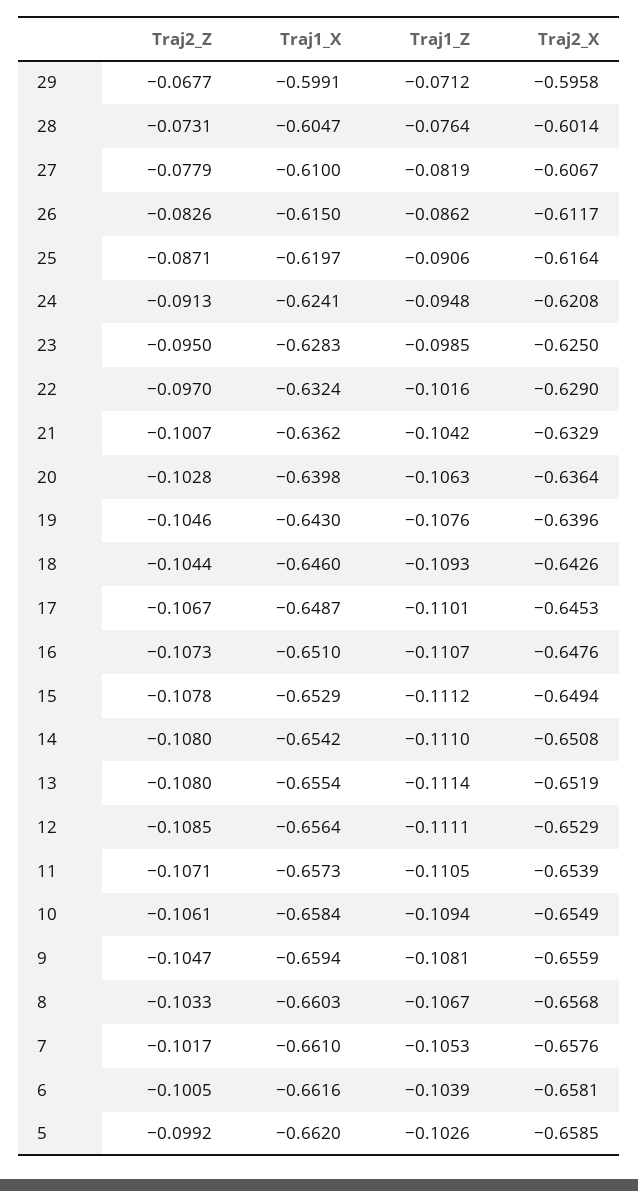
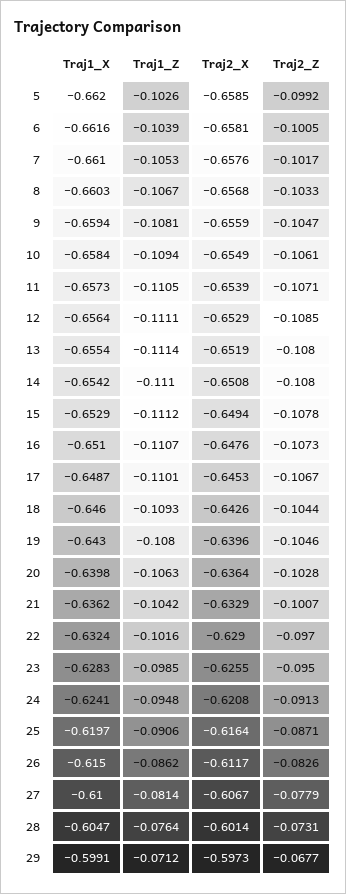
  {
    "Traj2_Z": {
      "29": -0.0677,
      "28": -0.0731,
      "27": -0.0779,
      "26": -0.0826,
      "25": -0.0871,
      "24": -0.0913,
      "23": -0.095,
      "22": -0.097,
      "21": -0.1007,
      "20": -0.1028,
      "19": -0.1046,
      "18": -0.1044,
      "17": -0.1067,
      "16": -0.1073,
      "15": -0.1078,
      "14": -0.108,
      "13": -0.108,
      "12": -0.1085,
      "11": -0.1071,
      "10": -0.1061,
      "9": -0.1047,
      "8": -0.1033,
      "7": -0.1017,
      "6": -0.1005,
      "5": -0.0992
    },
    "Traj1_X": {
      "29": -0.5991,
      "28": -0.6047,
      "27": -0.61,
      "26": -0.615,
      "25": -0.6197,
      "24": -0.6241,
      "23": -0.6283,
      "22": -0.6324,
      "21": -0.6362,
      "20": -0.6398,
      "19": -0.643,
      "18": -0.646,
      "17": -0.6487,
      "16": -0.651,
      "15": -0.6529,
      "14": -0.6542,
      "13": -0.6554,
      "12": -0.6564,
      "11": -0.6573,
      "10": -0.6584,
      "9": -0.6594,
      "8": -0.6603,
      "7": -0.661,
      "6": -0.6616,
      "5": -0.662
    },
    "Traj1_Z": {
      "29": -0.0712,
      "28": -0.0764,
-     "27": -0.0819,
+     "27": -0.0814,
      "26": -0.0862,
      "25": -0.0906,
      "24": -0.0948,
      "23": -0.0985,
      "22": -0.1016,
      "21": -0.1042,
      "20": -0.1063,
-     "19": -0.1076,
+     "19": -0.108,
      "18": -0.1093,
      "17": -0.1101,
      "16": -0.1107,
      "15": -0.1112,
      "14": -0.111,
      "13": -0.1114,
      "12": -0.1111,
      "11": -0.1105,
      "10": -0.1094,
      "9": -0.1081,
      "8": -0.1067,
      "7": -0.1053,
      "6": -0.1039,
      "5": -0.1026
    },
    "Traj2_X": {
-     "29": -0.5958,
+     "29": -0.5973,
      "28": -0.6014,
      "27": -0.6067,
      "26": -0.6117,
      "25": -0.6164,
      "24": -0.6208,
-     "23": -0.625,
+     "23": -0.6255,
      "22": -0.629,
      "21": -0.6329,
      "20": -0.6364,
      "19": -0.6396,
      "18": -0.6426,
      "17": -0.6453,
      "16": -0.6476,
      "15": -0.6494,
      "14": -0.6508,
      "13": -0.6519,
      "12": -0.6529,
      "11": -0.6539,
      "10": -0.6549,
      "9": -0.6559,
      "8": -0.6568,
      "7": -0.6576,
      "6": -0.6581,
      "5": -0.6585
    }
  }

